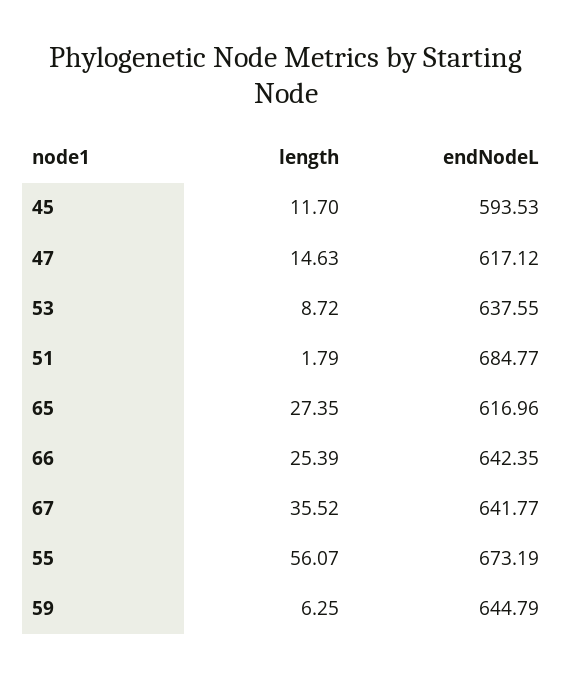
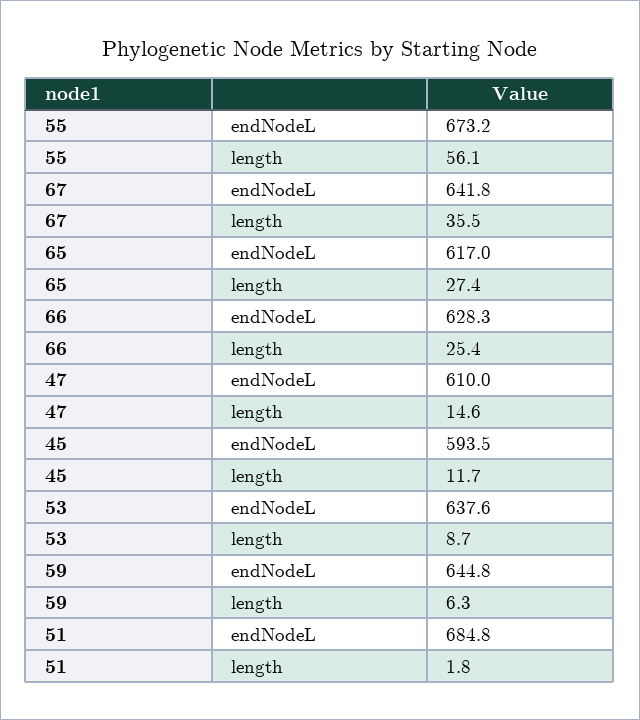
  {
    "length": {
      "45": 11.7,
      "47": 14.63,
      "53": 8.72,
      "51": 1.79,
      "65": 27.35,
      "66": 25.39,
      "67": 35.52,
      "55": 56.07,
      "59": 6.25
    },
    "endNodeL": {
      "45": 593.53,
-     "47": 617.12,
+     "47": 610,
      "53": 637.55,
      "51": 684.77,
      "65": 616.96,
-     "66": 642.35,
+     "66": 628.3,
      "67": 641.77,
      "55": 673.19,
      "59": 644.79
    }
  }

